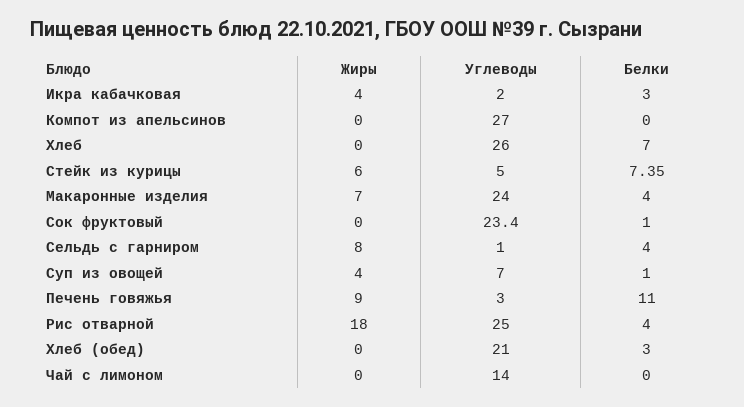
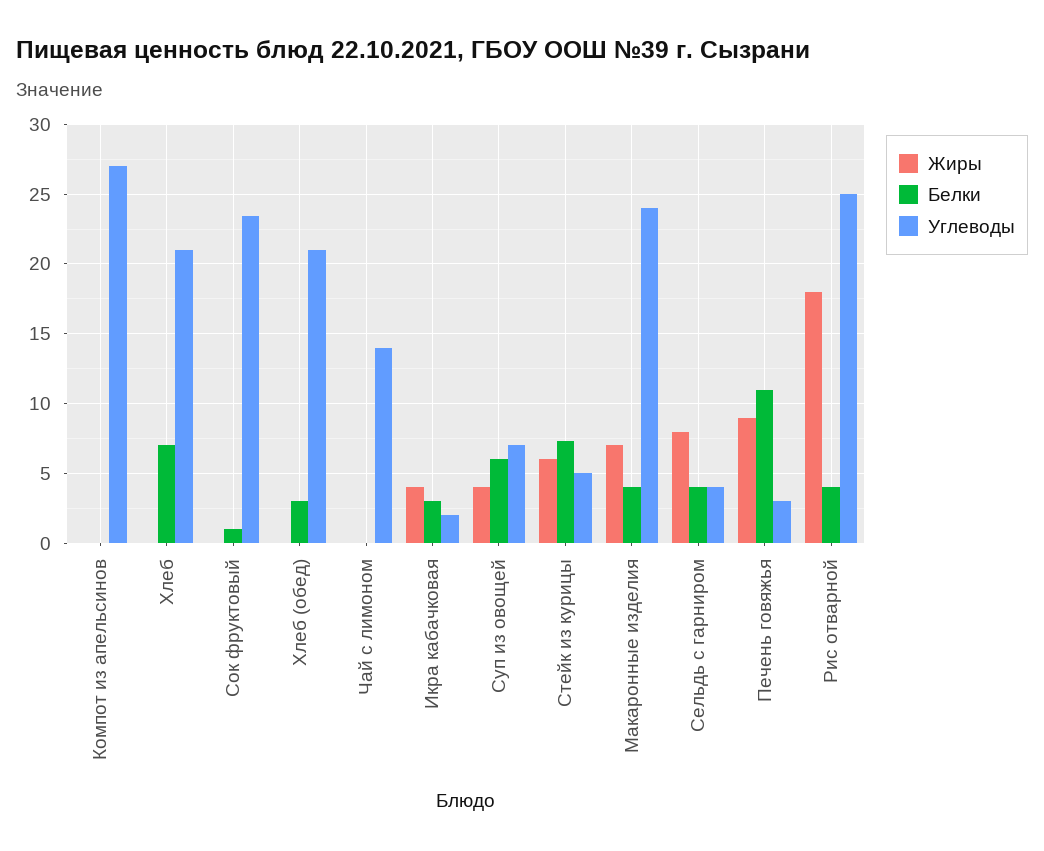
  {
    "Жиры": {
      "Икра кабачковая": 4,
      "Компот из апельсинов": 0,
      "Хлеб": 0,
      "Стейк из курицы": 6,
      "Макаронные изделия": 7,
      "Сок фруктовый": 0,
      "Сельдь с гарниром": 8,
      "Суп из овощей": 4,
      "Печень говяжья": 9,
      "Рис отварной": 18,
      "Хлеб (обед)": 0,
      "Чай с лимоном": 0
    },
    "Углеводы": {
      "Икра кабачковая": 2,
      "Компот из апельсинов": 27,
-     "Хлеб": 26,
+     "Хлеб": 21,
      "Стейк из курицы": 5,
      "Макаронные изделия": 24,
      "Сок фруктовый": 23.4,
-     "Сельдь с гарниром": 1,
+     "Сельдь с гарниром": 4,
      "Суп из овощей": 7,
      "Печень говяжья": 3,
      "Рис отварной": 25,
      "Хлеб (обед)": 21,
      "Чай с лимоном": 14
    },
    "Белки": {
      "Икра кабачковая": 3,
      "Компот из апельсинов": 0,
      "Хлеб": 7,
      "Стейк из курицы": 7.35,
      "Макаронные изделия": 4,
      "Сок фруктовый": 1,
      "Сельдь с гарниром": 4,
-     "Суп из овощей": 1,
+     "Суп из овощей": 6,
      "Печень говяжья": 11,
      "Рис отварной": 4,
      "Хлеб (обед)": 3,
      "Чай с лимоном": 0
    }
  }

